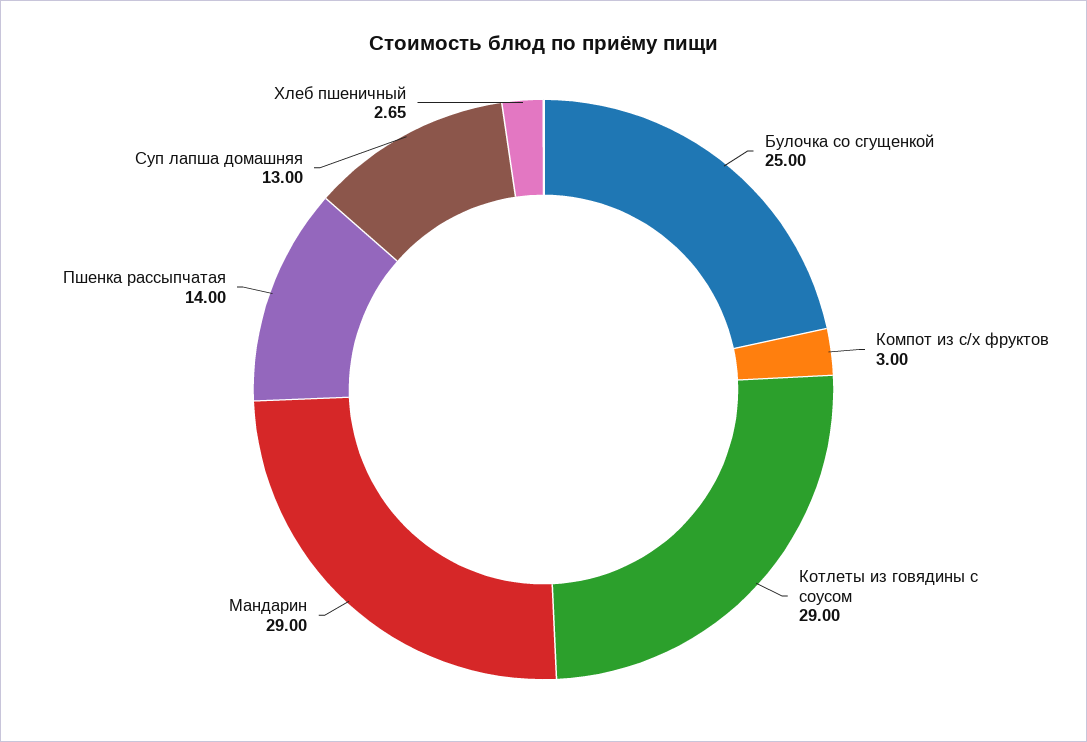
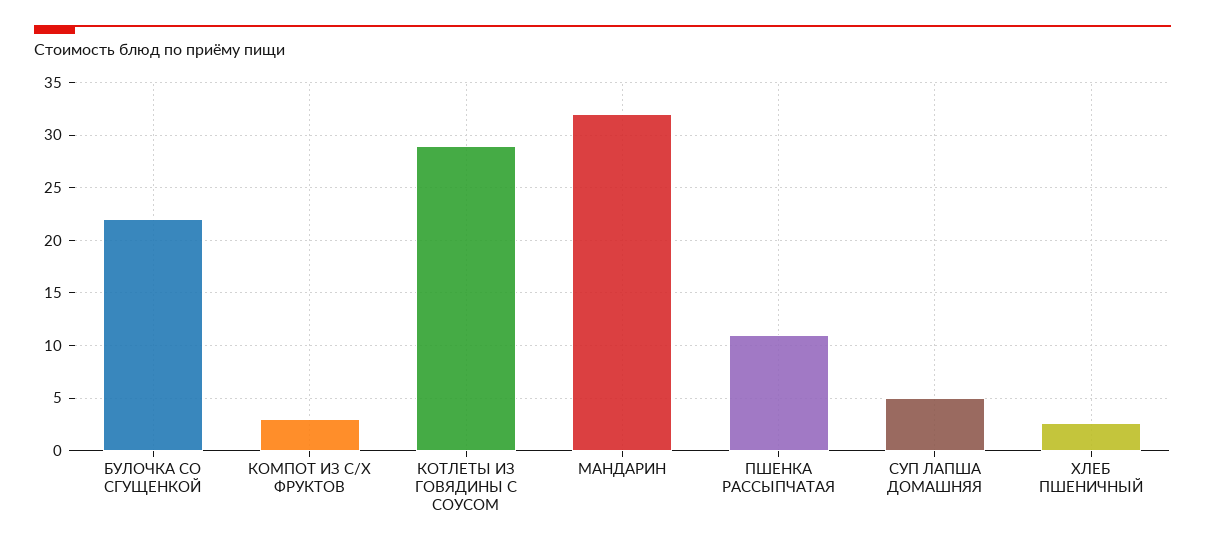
  {
-   "Булочка со сгущенкой": 25,
+   "Булочка со сгущенкой": 22,
    "Компот из с/х фруктов": 3,
    "Котлеты из говядины с соусом": 29,
-   "Мандарин": 29,
+   "Мандарин": 32,
-   "Пшенка рассыпчатая": 14,
+   "Пшенка рассыпчатая": 11,
-   "Суп лапша домашняя": 13,
+   "Суп лапша домашняя": 5,
    "Хлеб пшеничный": 2.65
  }

